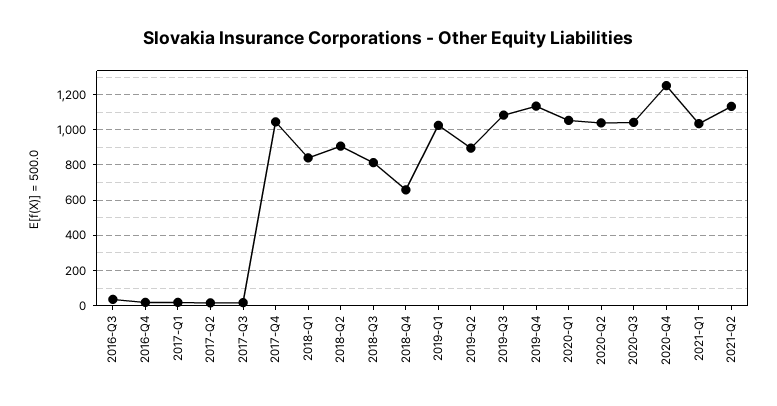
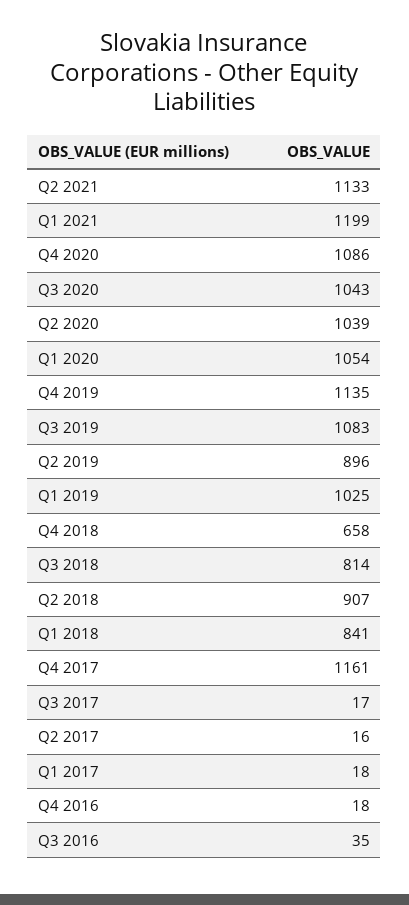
  {
    "2016-Q3": 35,
    "2016-Q4": 18,
    "2017-Q1": 18,
    "2017-Q2": 16,
    "2017-Q3": 17,
-   "2017-Q4": 1050,
+   "2017-Q4": 1161,
    "2018-Q1": 841,
    "2018-Q2": 907,
    "2018-Q3": 814,
    "2018-Q4": 658,
    "2019-Q1": 1025,
    "2019-Q2": 896,
    "2019-Q3": 1083,
    "2019-Q4": 1135,
    "2020-Q1": 1054,
    "2020-Q2": 1039,
    "2020-Q3": 1043,
-   "2020-Q4": 1250,
+   "2020-Q4": 1086,
-   "2021-Q1": 1050,
+   "2021-Q1": 1199,
    "2021-Q2": 1133
  }

